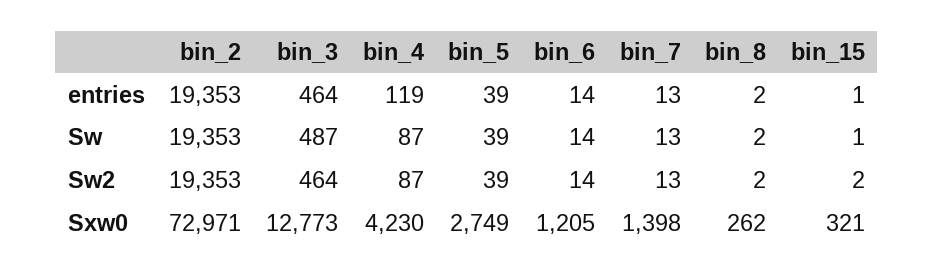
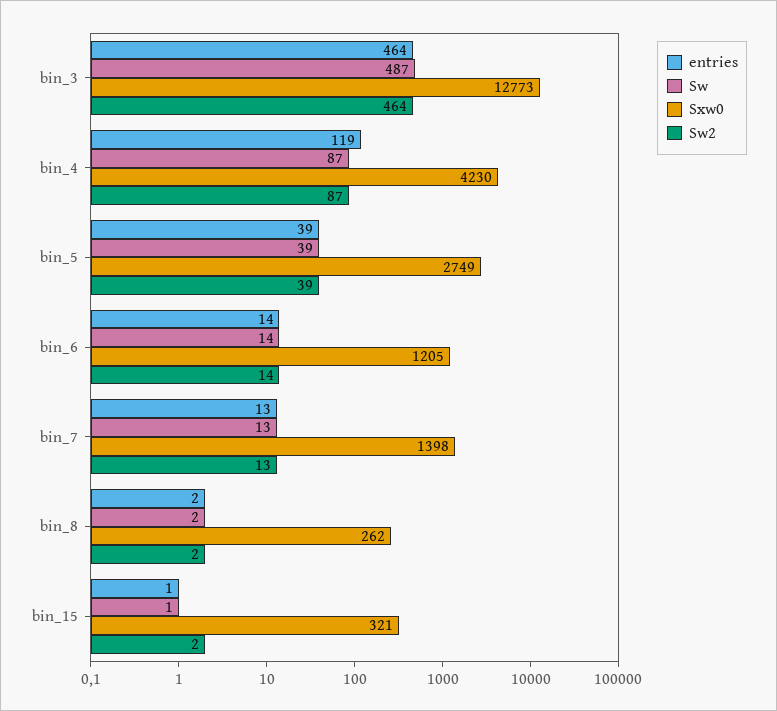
  {
    "entries": {
-     "bin_2": 19353,
      "bin_3": 464,
      "bin_4": 119,
      "bin_5": 39,
      "bin_6": 14,
      "bin_7": 13,
      "bin_8": 2,
      "bin_15": 1
    },
    "Sw": {
-     "bin_2": 19353,
      "bin_3": 487,
      "bin_4": 87,
      "bin_5": 39,
      "bin_6": 14,
      "bin_7": 13,
      "bin_8": 2,
      "bin_15": 1
    },
    "Sw2": {
-     "bin_2": 19353,
      "bin_3": 464,
      "bin_4": 87,
      "bin_5": 39,
      "bin_6": 14,
      "bin_7": 13,
      "bin_8": 2,
      "bin_15": 2
    },
    "Sxw0": {
-     "bin_2": 72971,
      "bin_3": 12773,
      "bin_4": 4230,
      "bin_5": 2749,
      "bin_6": 1205,
      "bin_7": 1398,
      "bin_8": 262,
      "bin_15": 321
    }
  }

